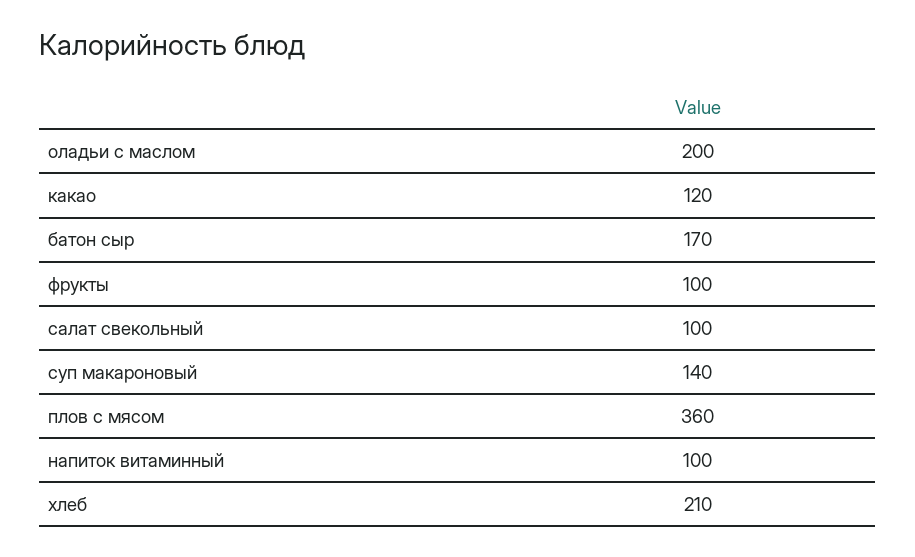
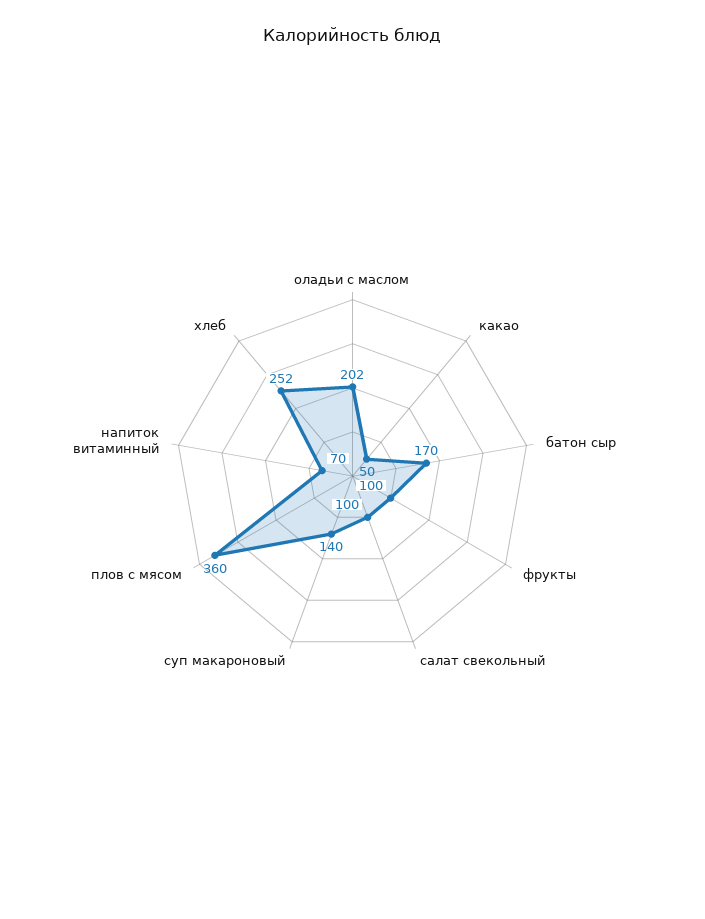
  {
-   "оладьи с маслом": 200,
+   "оладьи с маслом": 202,
-   "какао": 120,
+   "какао": 50,
    "батон сыр": 170,
    "фрукты": 100,
    "салат свекольный": 100,
    "суп макароновый": 140,
    "плов с мясом": 360,
-   "напиток витаминный": 100,
+   "напиток витаминный": 70,
-   "хлеб": 210
+   "хлеб": 252
  }

